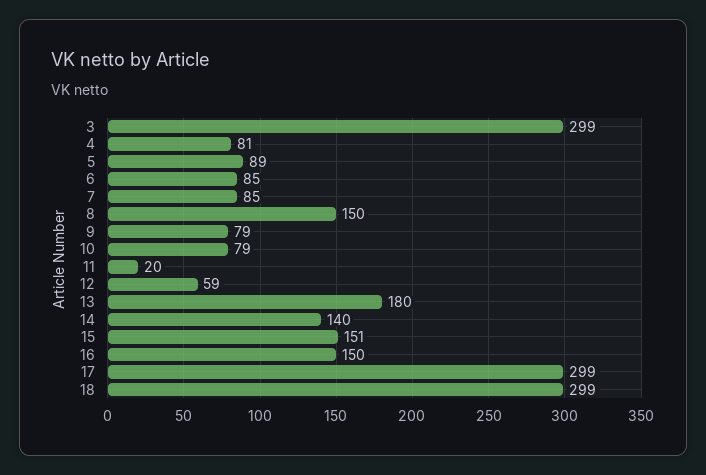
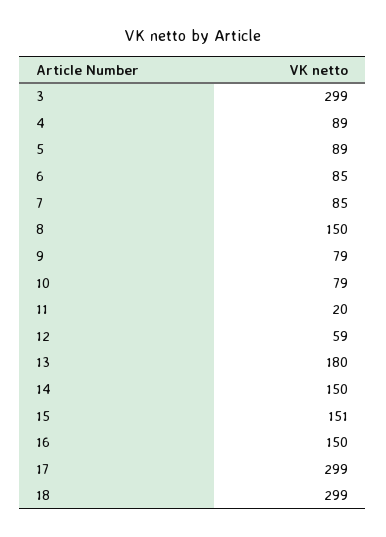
  {
    "3": 299,
-   "4": 81,
+   "4": 89,
    "5": 89,
    "6": 85,
    "7": 85,
    "8": 150,
    "9": 79,
    "10": 79,
    "11": 20,
    "12": 59,
    "13": 180,
-   "14": 140,
+   "14": 150,
    "15": 151,
    "16": 150,
    "17": 299,
    "18": 299
  }

